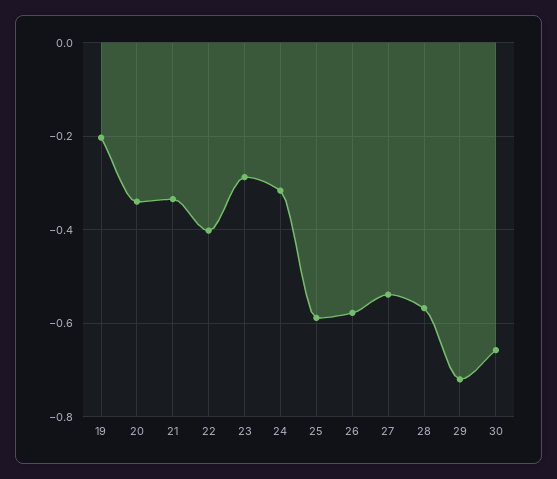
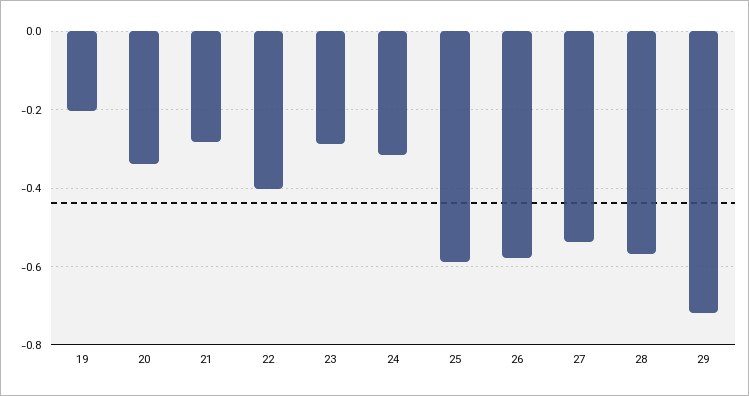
  {
    "19": -0.2,
    "20": -0.34,
-   "21": -0.34,
+   "21": -0.28,
    "22": -0.4,
    "23": -0.28,
    "24": -0.32,
    "25": -0.58,
    "26": -0.58,
    "27": -0.54,
    "28": -0.56,
-   "29": -0.72,
+   "29": -0.72
-   "30": -0.66
  }

